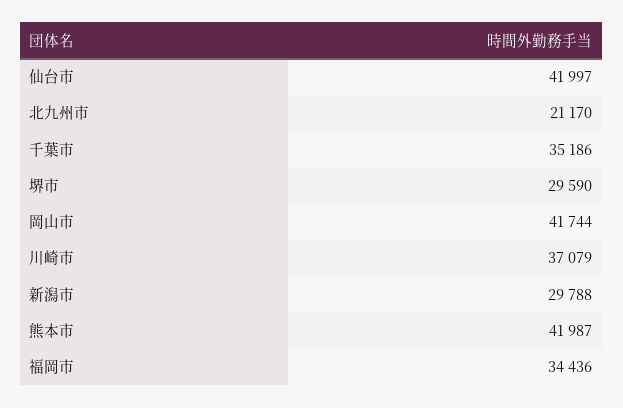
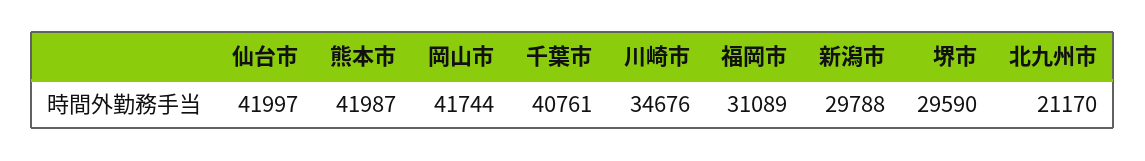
  {
    "仙台市": 41997,
    "北九州市": 21170,
-   "千葉市": 35186,
+   "千葉市": 40761,
    "堺市": 29590,
    "岡山市": 41744,
-   "川崎市": 37079,
+   "川崎市": 34676,
    "新潟市": 29788,
    "熊本市": 41987,
-   "福岡市": 34436
+   "福岡市": 31089
  }

